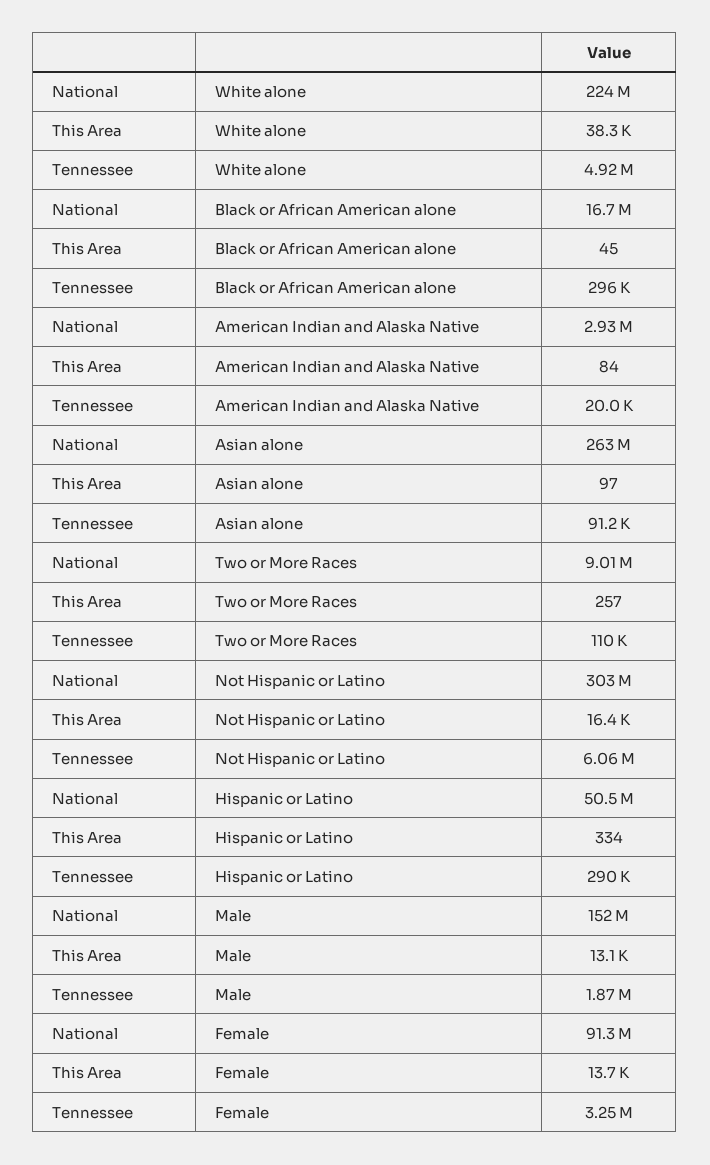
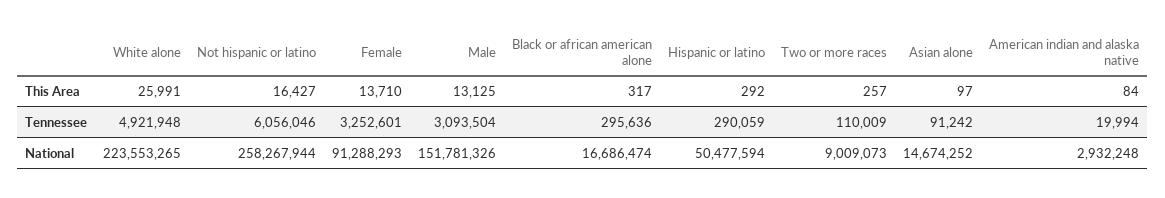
  {
    "National": {
      "White alone": 223553265,
      "Black or African American alone": 16686474,
      "American Indian and Alaska Native": 2932248,
-     "Asian alone": 263000000,
+     "Asian alone": 14674252,
      "Two or More Races": 9009073,
-     "Not Hispanic or Latino": 303000000,
+     "Not Hispanic or Latino": 258267944,
      "Hispanic or Latino": 50477594,
      "Male": 151781326,
      "Female": 91288293
    },
    "This Area": {
-     "White alone": 38300,
+     "White alone": 25991,
-     "Black or African American alone": 45,
+     "Black or African American alone": 317,
      "American Indian and Alaska Native": 84,
      "Asian alone": 97,
      "Two or More Races": 257,
      "Not Hispanic or Latino": 16427,
-     "Hispanic or Latino": 334,
+     "Hispanic or Latino": 292,
      "Male": 13125,
      "Female": 13710
    },
    "Tennessee": {
      "White alone": 4921948,
      "Black or African American alone": 295636,
      "American Indian and Alaska Native": 19994,
      "Asian alone": 91242,
      "Two or More Races": 110009,
      "Not Hispanic or Latino": 6056046,
      "Hispanic or Latino": 290059,
-     "Male": 1870000,
+     "Male": 3093504,
      "Female": 3252601
    }
  }

